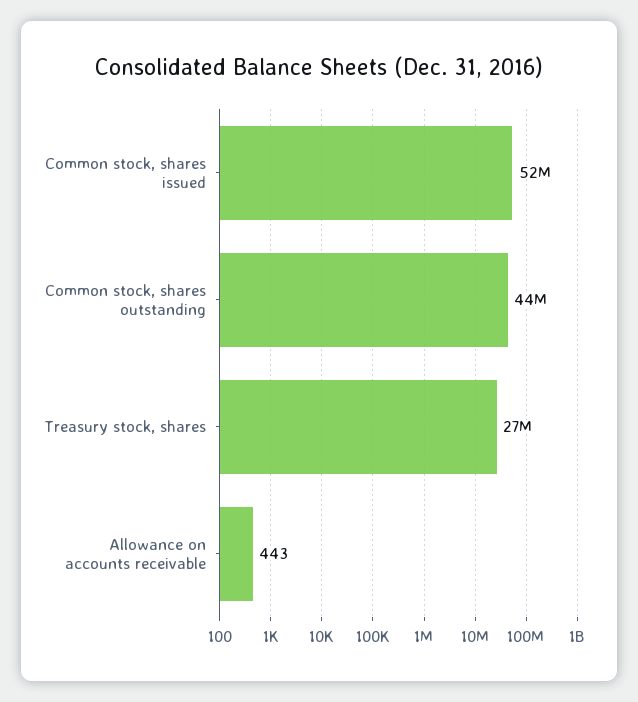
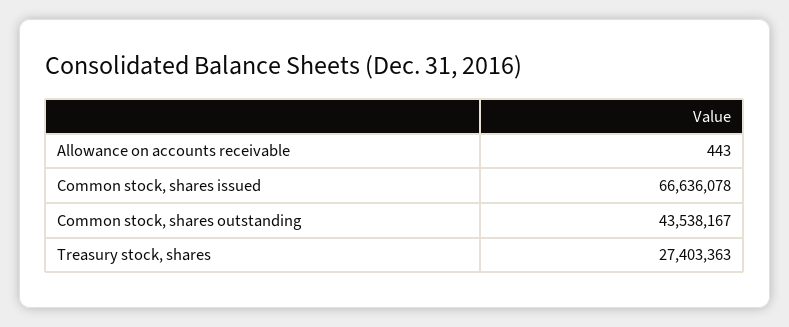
  {
-   "Common stock, shares issued": 52000000,
+   "Common stock, shares issued": 66636078,
    "Common stock, shares outstanding": 43538167,
    "Treasury stock, shares": 27403363,
    "Allowance on accounts receivable": 443
  }

